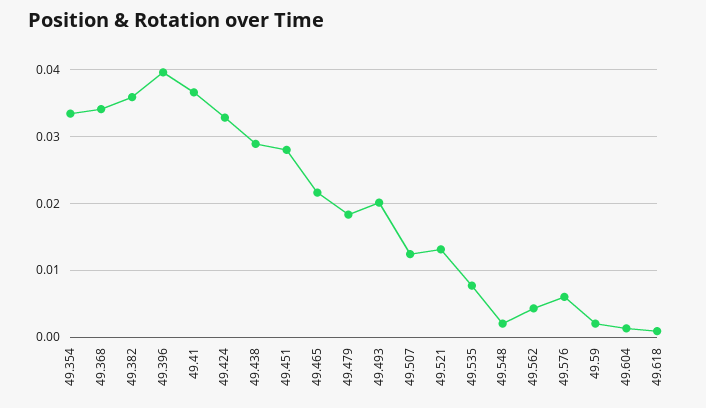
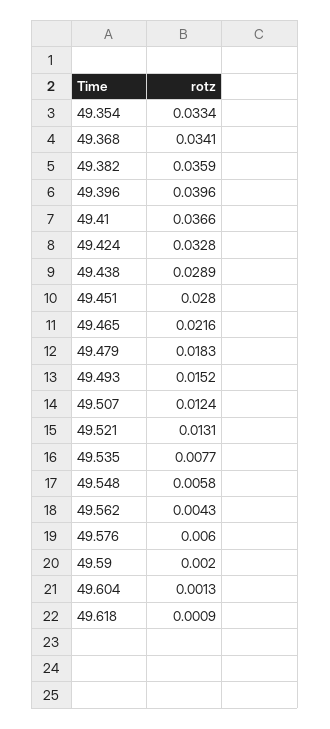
  {
    "49.354": 0.0334,
    "49.368": 0.0341,
    "49.382": 0.0359,
    "49.396": 0.0396,
    "49.41": 0.0366,
    "49.424": 0.0328,
    "49.438": 0.0289,
    "49.451": 0.028,
    "49.465": 0.0216,
    "49.479": 0.0183,
-   "49.493": 0.02,
+   "49.493": 0.0152,
    "49.507": 0.0124,
    "49.521": 0.0131,
    "49.535": 0.0077,
-   "49.548": 0.002,
+   "49.548": 0.0058,
    "49.562": 0.0043,
    "49.576": 0.006,
    "49.59": 0.002,
    "49.604": 0.0013,
    "49.618": 0.0009
  }

